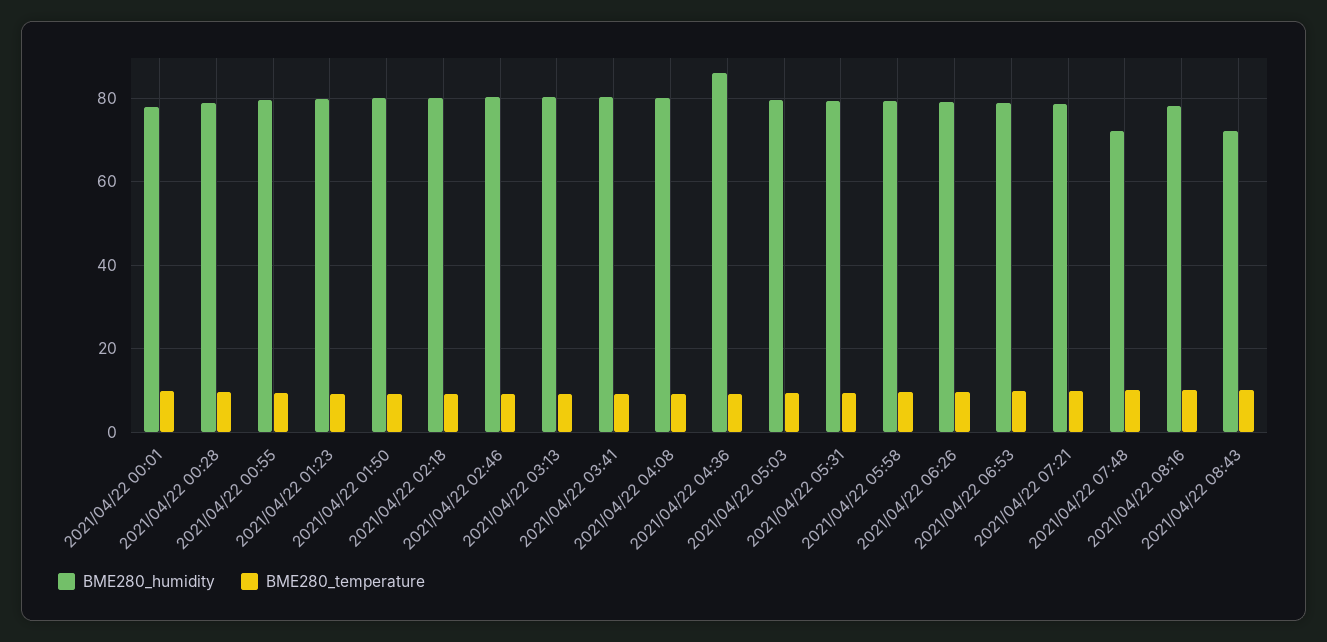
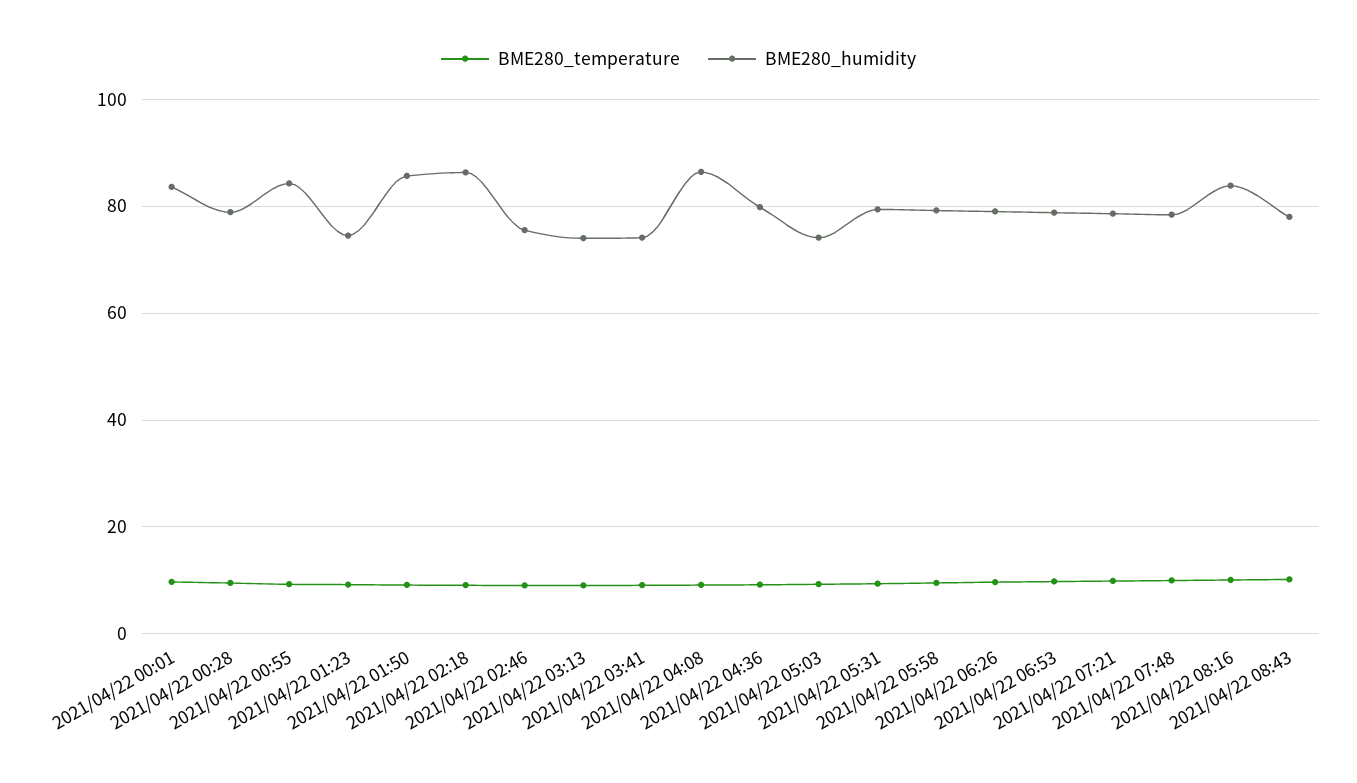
  {
    "BME280_humidity": {
-     "2021/04/22 00:01": 78,
+     "2021/04/22 00:01": 84,
      "2021/04/22 00:28": 78,
-     "2021/04/22 00:55": 80,
+     "2021/04/22 00:55": 84,
-     "2021/04/22 01:23": 80,
+     "2021/04/22 01:23": 74,
-     "2021/04/22 01:50": 80,
+     "2021/04/22 01:50": 86,
-     "2021/04/22 02:18": 80,
+     "2021/04/22 02:18": 86,
-     "2021/04/22 02:46": 80,
+     "2021/04/22 02:46": 76,
-     "2021/04/22 03:13": 80,
+     "2021/04/22 03:13": 74,
-     "2021/04/22 03:41": 80,
+     "2021/04/22 03:41": 74,
-     "2021/04/22 04:08": 80,
+     "2021/04/22 04:08": 86,
-     "2021/04/22 04:36": 86,
+     "2021/04/22 04:36": 80,
-     "2021/04/22 05:03": 80,
+     "2021/04/22 05:03": 74,
      "2021/04/22 05:31": 80,
      "2021/04/22 05:58": 80,
      "2021/04/22 06:26": 80,
      "2021/04/22 06:53": 78,
      "2021/04/22 07:21": 78,
-     "2021/04/22 07:48": 72,
+     "2021/04/22 07:48": 78,
-     "2021/04/22 08:16": 78,
+     "2021/04/22 08:16": 84,
-     "2021/04/22 08:43": 72
+     "2021/04/22 08:43": 78
    },
    "BME280_temperature": {
      "2021/04/22 00:01": 10,
      "2021/04/22 00:28": 10,
      "2021/04/22 00:55": 10,
      "2021/04/22 01:23": 10,
      "2021/04/22 01:50": 10,
      "2021/04/22 02:18": 10,
      "2021/04/22 02:46": 10,
      "2021/04/22 03:13": 10,
      "2021/04/22 03:41": 10,
      "2021/04/22 04:08": 10,
      "2021/04/22 04:36": 10,
      "2021/04/22 05:03": 10,
      "2021/04/22 05:31": 10,
      "2021/04/22 05:58": 10,
      "2021/04/22 06:26": 10,
      "2021/04/22 06:53": 10,
      "2021/04/22 07:21": 10,
      "2021/04/22 07:48": 10,
      "2021/04/22 08:16": 10,
      "2021/04/22 08:43": 10
    }
  }

